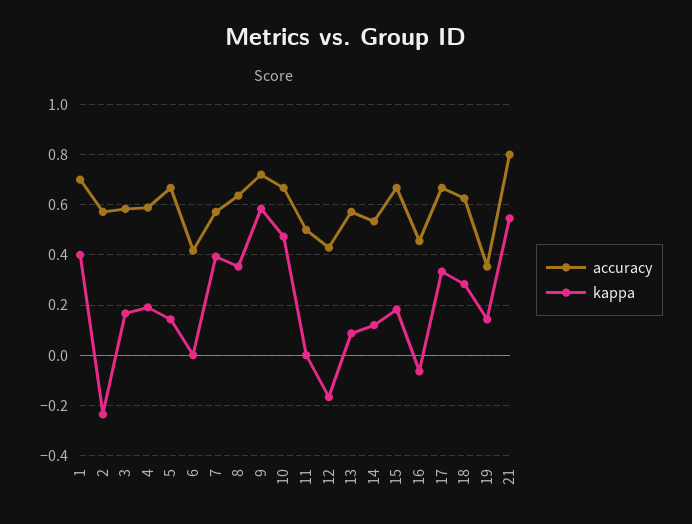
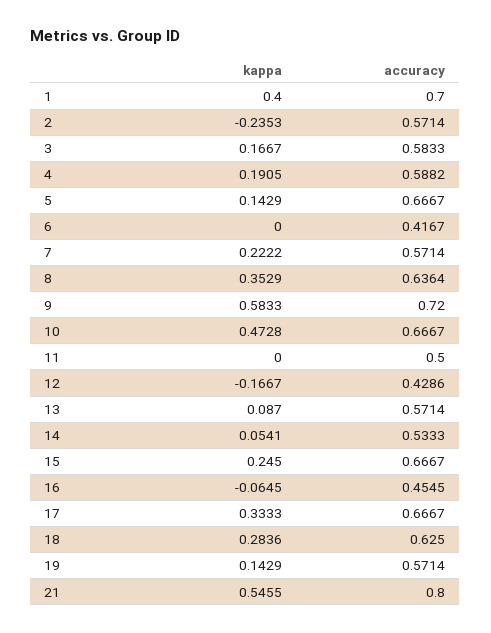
  {
    "accuracy": {
      "1": 0.7,
      "2": 0.5714,
      "3": 0.5833,
      "4": 0.5882,
      "5": 0.6667,
      "6": 0.4167,
      "7": 0.5714,
      "8": 0.6364,
      "9": 0.72,
      "10": 0.6667,
      "11": 0.5,
      "12": 0.4286,
      "13": 0.5714,
      "14": 0.5333,
      "15": 0.6667,
      "16": 0.4545,
      "17": 0.6667,
      "18": 0.625,
-     "19": 0.35,
+     "19": 0.5714,
      "21": 0.8
    },
    "kappa": {
      "1": 0.4,
      "2": -0.2353,
      "3": 0.1667,
      "4": 0.1905,
      "5": 0.1429,
      "6": 0,
-     "7": 0.4,
+     "7": 0.2222,
      "8": 0.3529,
      "9": 0.5833,
      "10": 0.4728,
      "11": 0,
      "12": -0.1667,
      "13": 0.087,
-     "14": 0.125,
+     "14": 0.0541,
-     "15": 0.175,
+     "15": 0.245,
      "16": -0.0645,
      "17": 0.3333,
      "18": 0.2836,
      "19": 0.1429,
      "21": 0.5455
    }
  }

